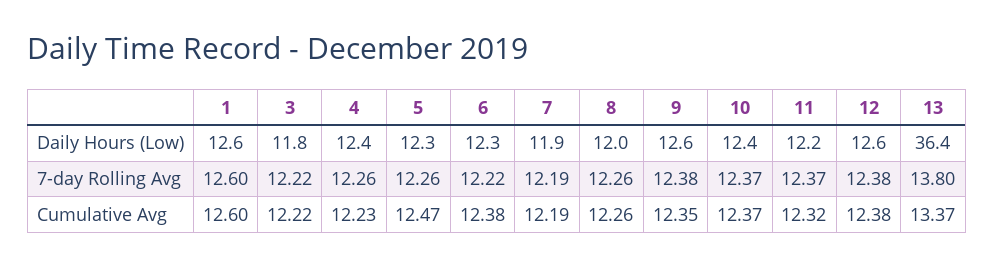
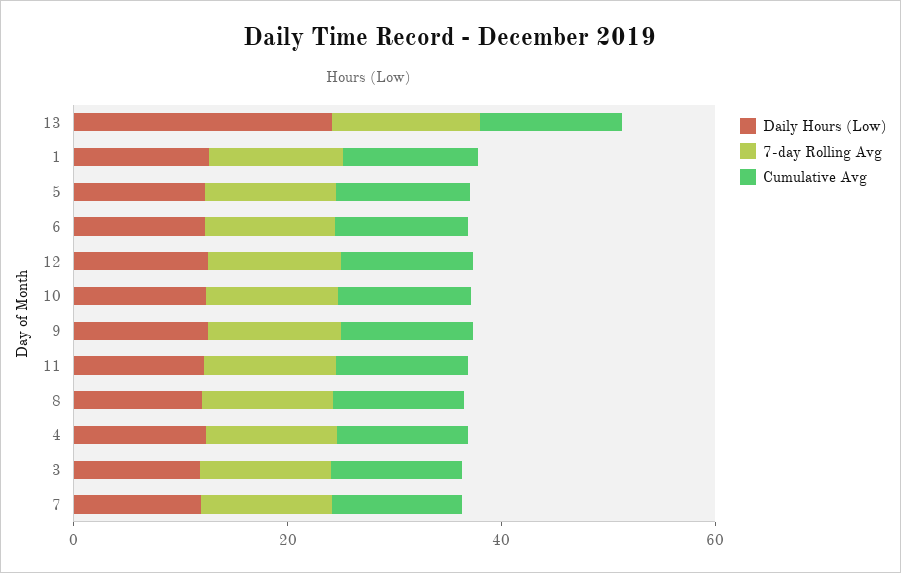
  {
    "Daily Hours (Low)": {
      "1": 12.6,
      "3": 11.8,
      "4": 12.4,
      "5": 12.3,
      "6": 12.3,
      "7": 11.9,
      "8": 12,
      "9": 12.6,
      "10": 12.4,
      "11": 12.2,
      "12": 12.6,
-     "13": 36.4
+     "13": 25
    },
    "7-day Rolling Avg": {
      "1": 12.6,
      "3": 12.22,
      "4": 12.26,
      "5": 12.26,
      "6": 12.22,
      "7": 12.19,
      "8": 12.26,
      "9": 12.38,
      "10": 12.37,
      "11": 12.37,
      "12": 12.38,
      "13": 13.8
    },
    "Cumulative Avg": {
      "1": 12.6,
      "3": 12.22,
      "4": 12.23,
      "5": 12.47,
      "6": 12.38,
      "7": 12.19,
      "8": 12.26,
      "9": 12.35,
      "10": 12.37,
      "11": 12.32,
      "12": 12.38,
      "13": 13.37
    }
  }

